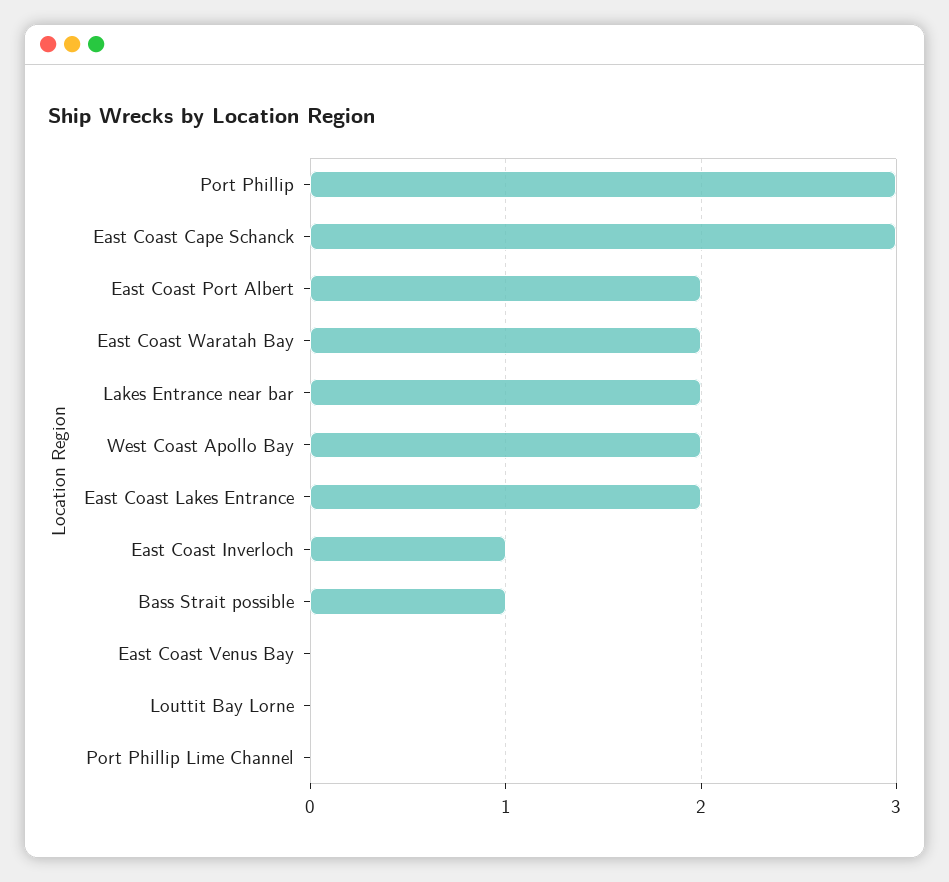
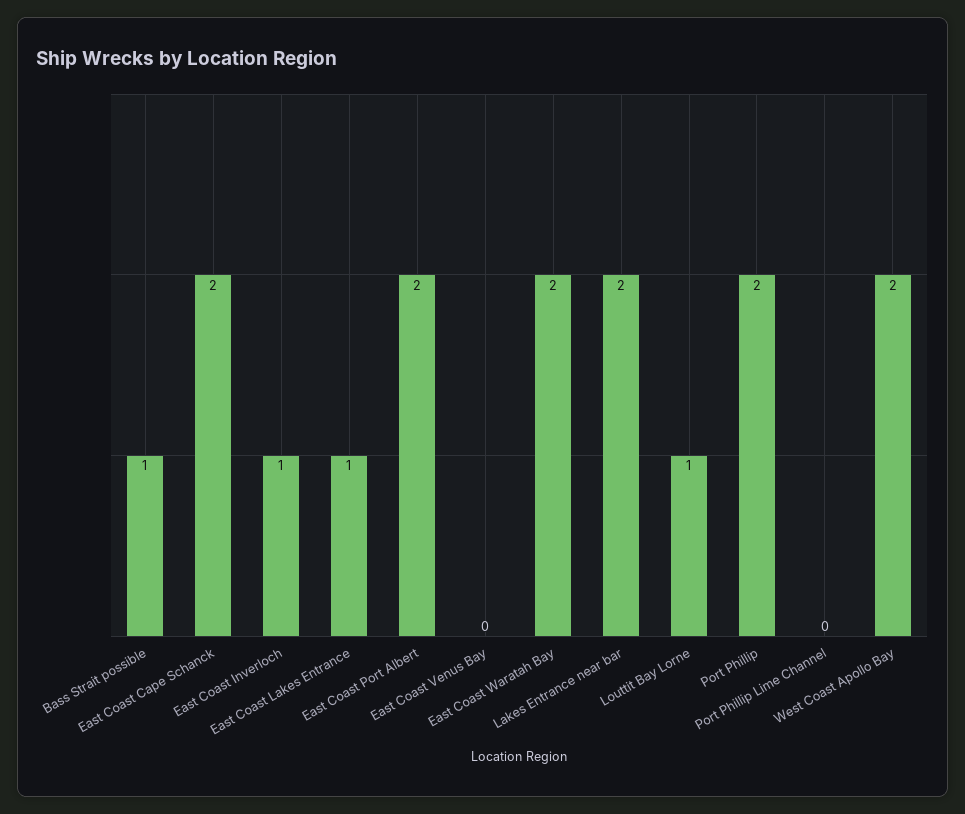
  {
-   "Port Phillip": 3,
+   "Port Phillip": 2,
-   "East Coast Cape Schanck": 3,
+   "East Coast Cape Schanck": 2,
    "East Coast Port Albert": 2,
    "East Coast Waratah Bay": 2,
    "Lakes Entrance near bar": 2,
    "West Coast Apollo Bay": 2,
-   "East Coast Lakes Entrance": 2,
+   "East Coast Lakes Entrance": 1,
    "East Coast Inverloch": 1,
    "Bass Strait possible": 1,
    "East Coast Venus Bay": 0,
-   "Louttit Bay Lorne": 0,
+   "Louttit Bay Lorne": 1,
    "Port Phillip Lime Channel": 0
  }

